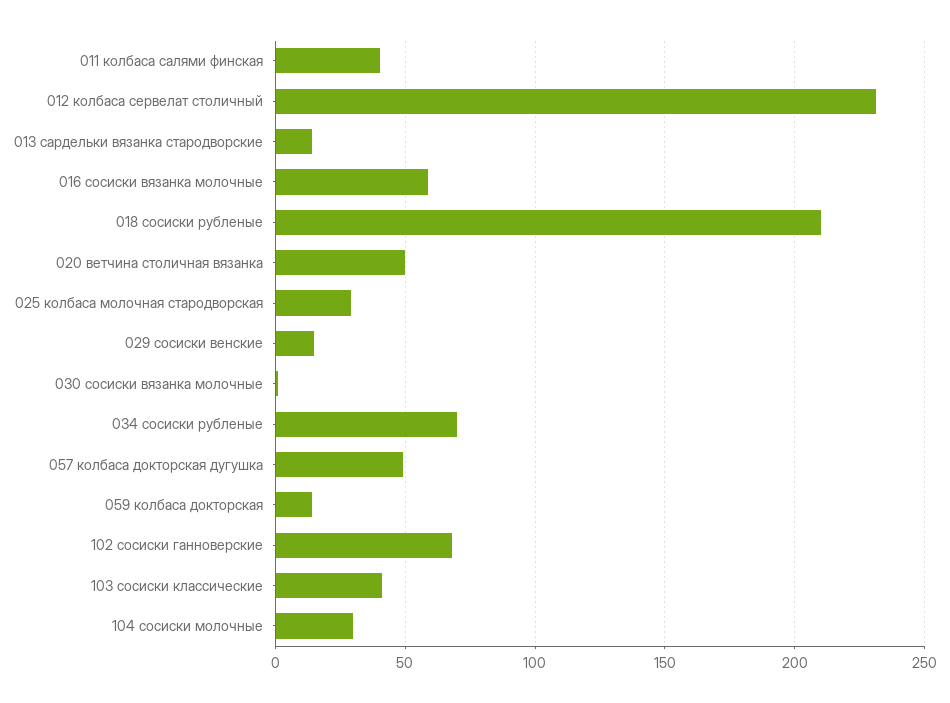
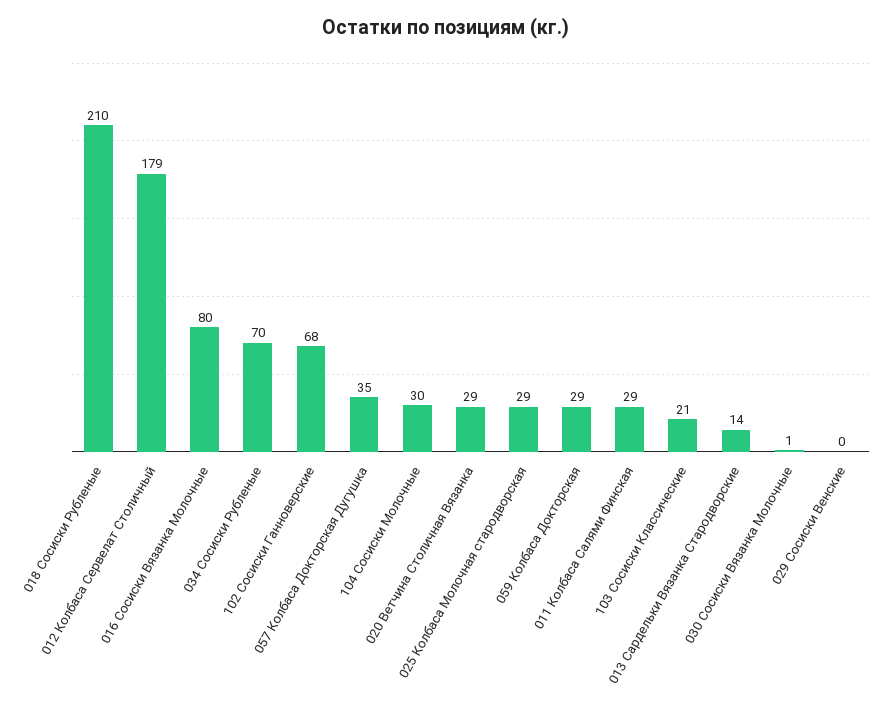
  {
-   "011 колбаса салями финская": 40,
+   "011 колбаса салями финская": 29,
-   "012 колбаса сервелат столичный": 230,
+   "012 колбаса сервелат столичный": 179,
    "013 сардельки вязанка стародворские": 14,
-   "016 сосиски вязанка молочные": 60,
+   "016 сосиски вязанка молочные": 80,
    "018 сосиски рубленые": 210,
-   "020 ветчина столичная вязанка": 50,
+   "020 ветчина столичная вязанка": 29,
    "025 колбаса молочная стародворская": 29,
-   "029 сосиски венские": 15,
+   "029 сосиски венские": 0,
    "030 сосиски вязанка молочные": 1,
    "034 сосиски рубленые": 70,
-   "057 колбаса докторская дугушка": 50,
+   "057 колбаса докторская дугушка": 35,
-   "059 колбаса докторская": 15,
+   "059 колбаса докторская": 29,
    "102 сосиски ганноверские": 68,
-   "103 сосиски классические": 40,
+   "103 сосиски классические": 21,
    "104 сосиски молочные": 30
  }

